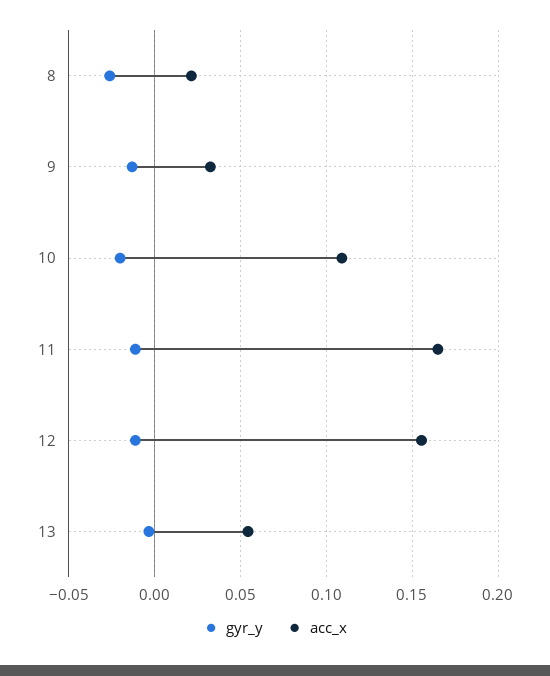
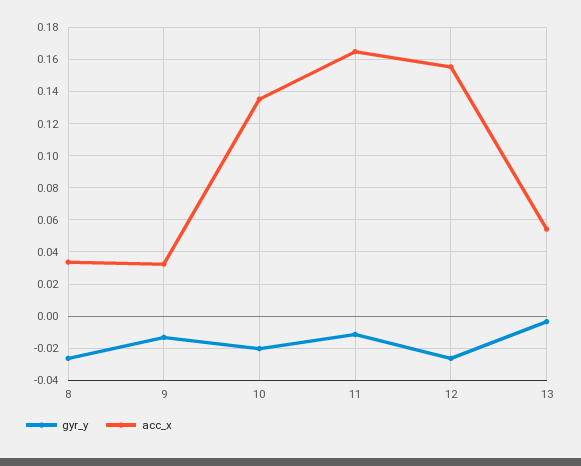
  {
    "gyr_y": {
      "8": -0.025,
      "9": -0.015,
      "10": -0.02,
      "11": -0.01,
-     "12": -0.01,
+     "12": -0.025,
      "13": -0.005
    },
    "acc_x": {
-     "8": 0.02,
+     "8": 0.035,
      "9": 0.03,
-     "10": 0.11,
+     "10": 0.135,
      "11": 0.165,
      "12": 0.155,
      "13": 0.055
    }
  }

